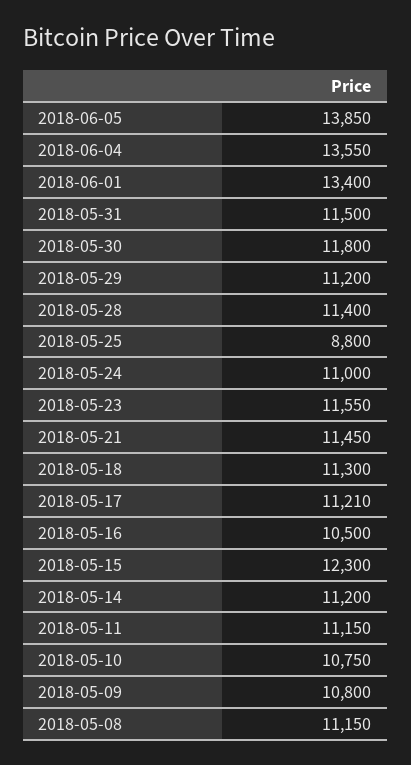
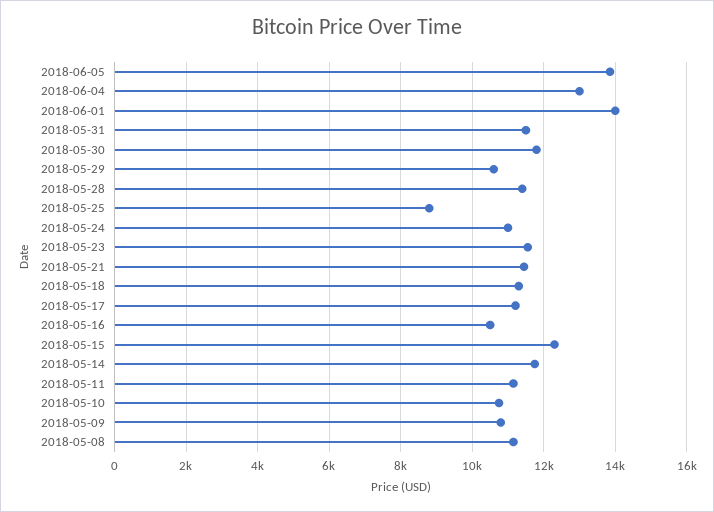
  {
    "2018-06-05": 13850,
-   "2018-06-04": 13550,
+   "2018-06-04": 13000,
-   "2018-06-01": 13400,
+   "2018-06-01": 14000,
    "2018-05-31": 11500,
    "2018-05-30": 11800,
-   "2018-05-29": 11200,
+   "2018-05-29": 10600,
    "2018-05-28": 11400,
    "2018-05-25": 8800,
    "2018-05-24": 11000,
    "2018-05-23": 11550,
    "2018-05-21": 11450,
    "2018-05-18": 11300,
    "2018-05-17": 11210,
    "2018-05-16": 10500,
    "2018-05-15": 12300,
-   "2018-05-14": 11200,
+   "2018-05-14": 11800,
    "2018-05-11": 11150,
    "2018-05-10": 10750,
    "2018-05-09": 10800,
    "2018-05-08": 11150
  }

